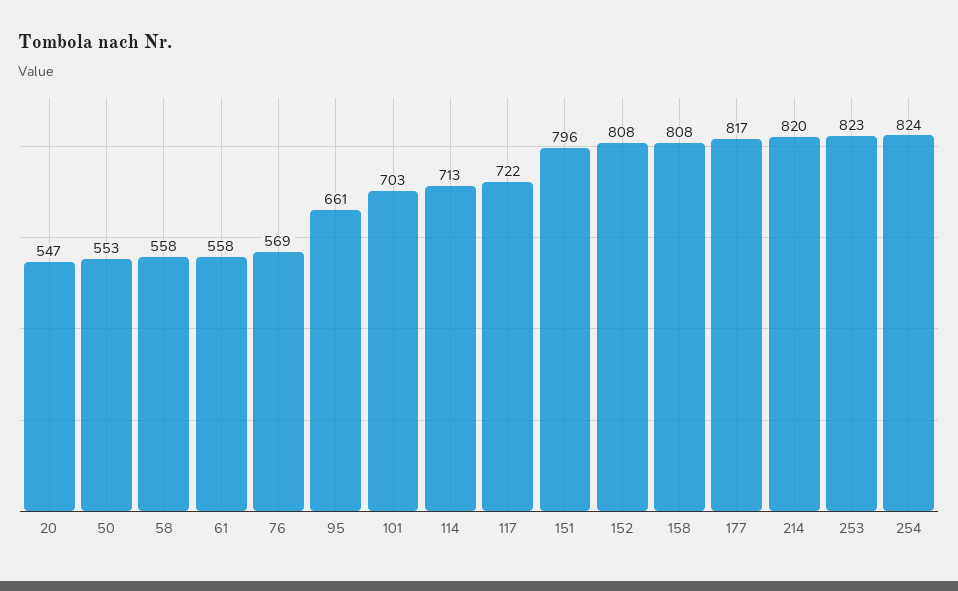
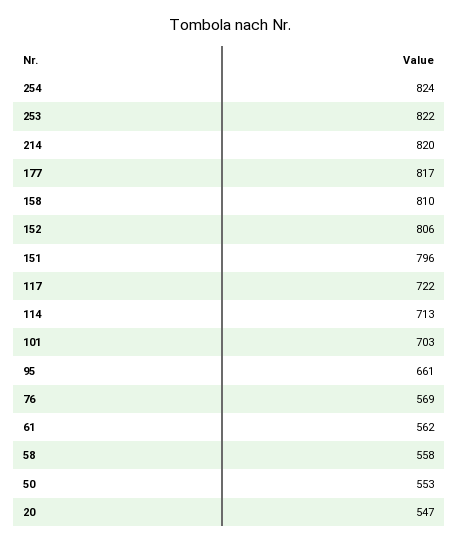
  {
    "20": 547,
    "50": 553,
    "58": 558,
-   "61": 558,
+   "61": 562,
    "76": 569,
    "95": 661,
    "101": 703,
    "114": 713,
    "117": 722,
    "151": 796,
-   "152": 808,
+   "152": 806,
-   "158": 808,
+   "158": 810,
    "177": 817,
    "214": 820,
-   "253": 823,
+   "253": 822,
    "254": 824
  }

